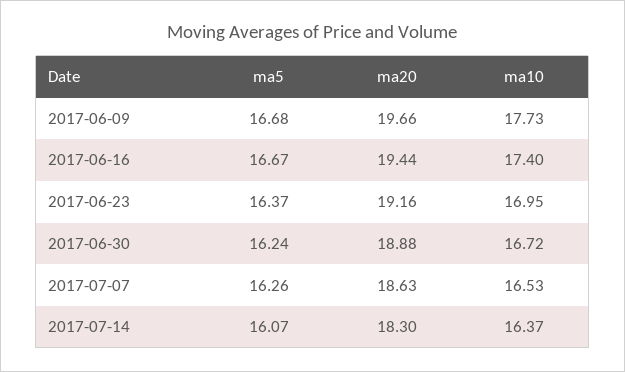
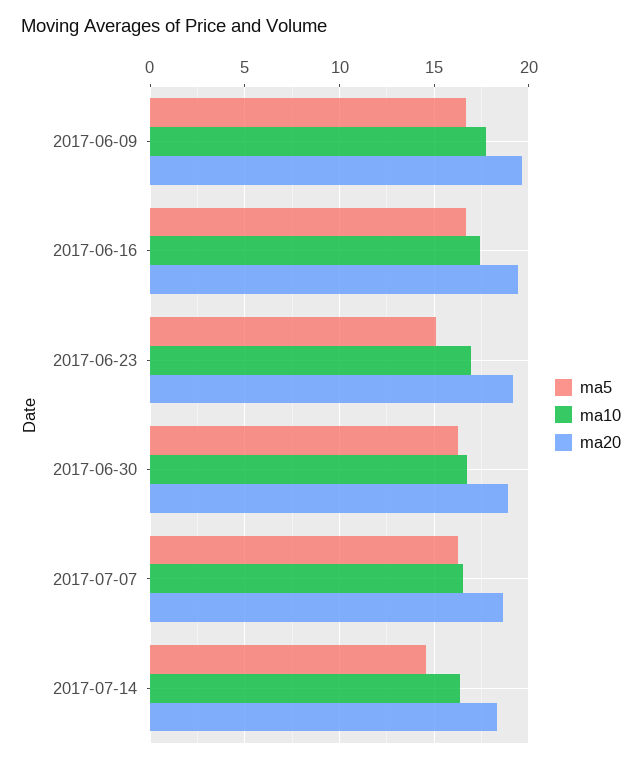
  {
    "ma5": {
      "2017-06-09": 16.68,
      "2017-06-16": 16.67,
-     "2017-06-23": 16.37,
+     "2017-06-23": 15,
      "2017-06-30": 16.24,
      "2017-07-07": 16.26,
-     "2017-07-14": 16.07
+     "2017-07-14": 14.5
    },
    "ma20": {
      "2017-06-09": 19.66,
      "2017-06-16": 19.44,
      "2017-06-23": 19.16,
      "2017-06-30": 18.88,
      "2017-07-07": 18.63,
      "2017-07-14": 18.3
    },
    "ma10": {
      "2017-06-09": 17.73,
      "2017-06-16": 17.4,
      "2017-06-23": 16.95,
      "2017-06-30": 16.72,
      "2017-07-07": 16.53,
      "2017-07-14": 16.37
    }
  }

